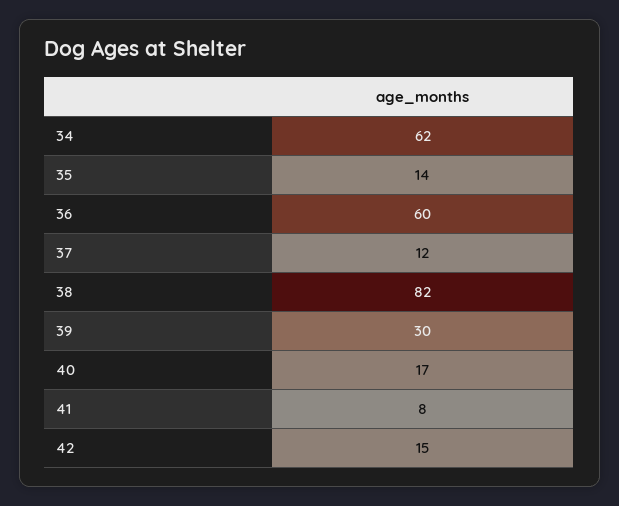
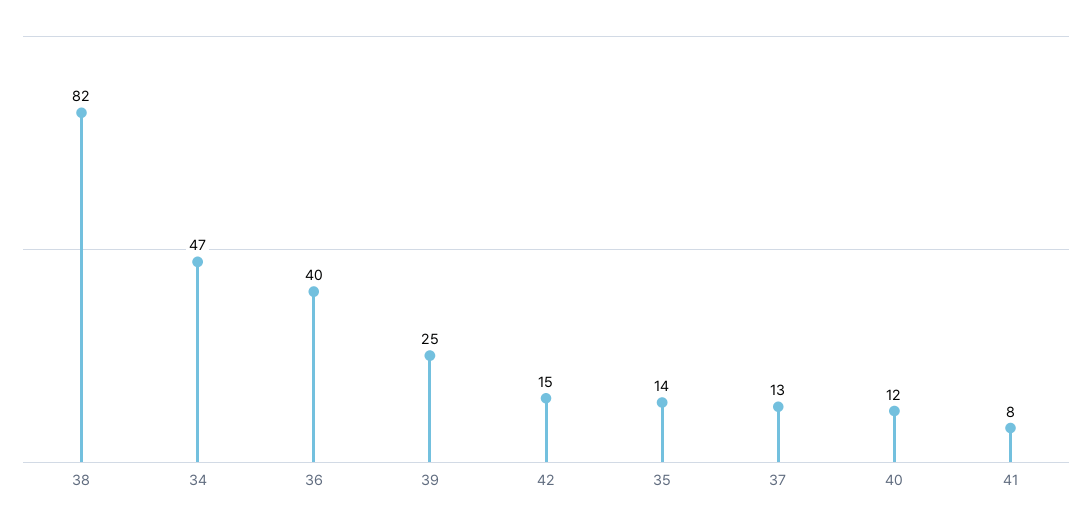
  {
-   "34": 62,
+   "34": 47,
    "35": 14,
-   "36": 60,
+   "36": 40,
-   "37": 12,
+   "37": 13,
    "38": 82,
-   "39": 30,
+   "39": 25,
-   "40": 17,
+   "40": 12,
    "41": 8,
    "42": 15
  }

